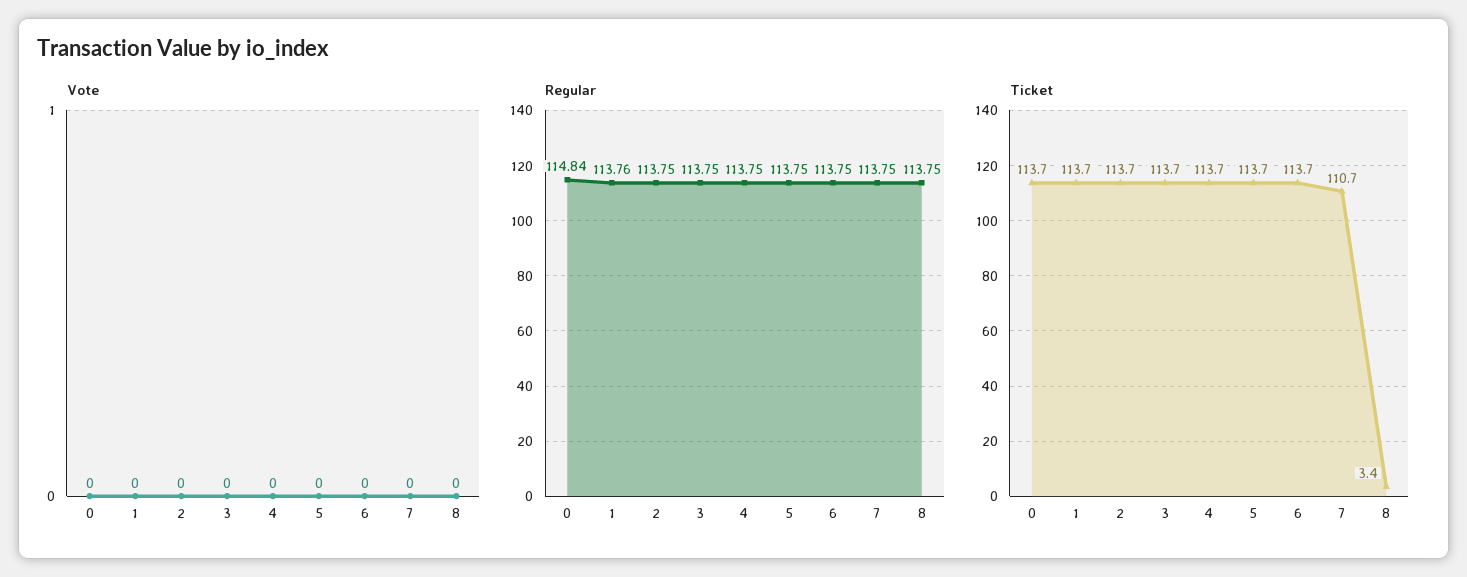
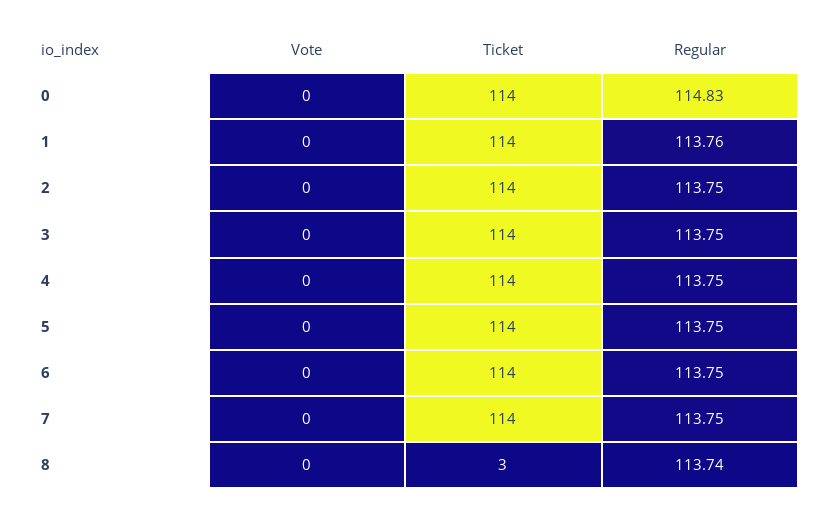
  {
    "Vote": {
      "0": 0,
      "1": 0,
      "2": 0,
      "3": 0,
      "4": 0,
      "5": 0,
      "6": 0,
      "7": 0,
      "8": 0
    },
    "Regular": {
-     "0": 114.84,
+     "0": 114.83,
      "1": 113.76,
      "2": 113.75,
      "3": 113.75,
      "4": 113.75,
      "5": 113.75,
      "6": 113.75,
      "7": 113.75,
-     "8": 113.75
+     "8": 113.74
    },
    "Ticket": {
      "0": 113.7,
      "1": 113.7,
      "2": 113.7,
      "3": 113.7,
      "4": 113.7,
      "5": 113.7,
      "6": 113.7,
-     "7": 110.7,
+     "7": 114,
      "8": 3.4
    }
  }

